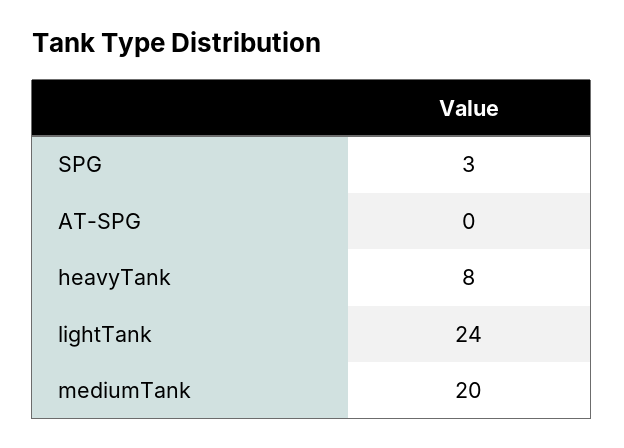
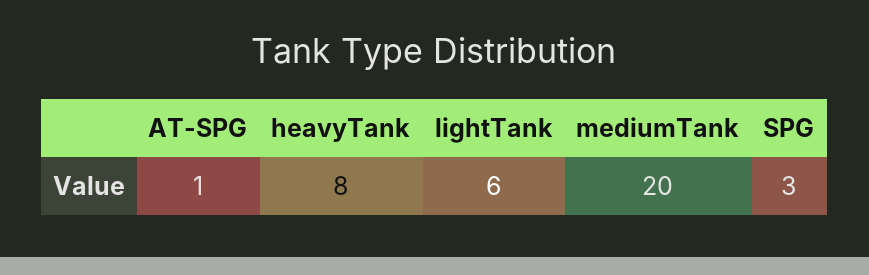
  {
    "SPG": 3,
-   "AT-SPG": 0,
+   "AT-SPG": 1,
    "heavyTank": 8,
-   "lightTank": 24,
+   "lightTank": 6,
    "mediumTank": 20
  }

